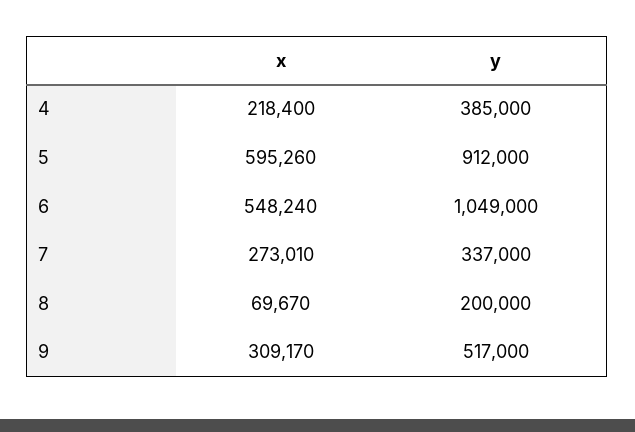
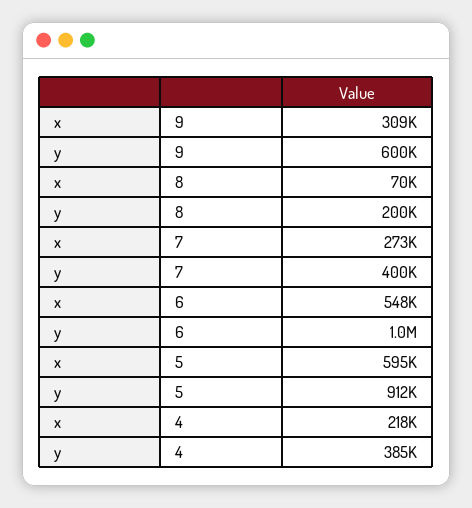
  {
    "x": {
      "4": 218400,
      "5": 595260,
      "6": 548240,
      "7": 273010,
      "8": 69670,
      "9": 309170
    },
    "y": {
      "4": 385000,
      "5": 912000,
      "6": 1049000,
-     "7": 337000,
+     "7": 400000,
      "8": 200000,
-     "9": 517000
+     "9": 600000
    }
  }

